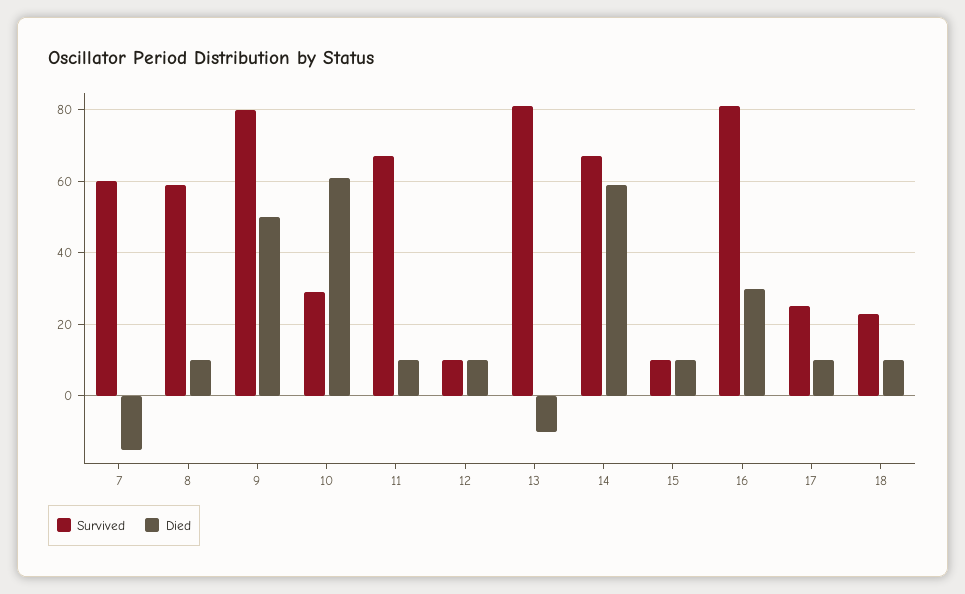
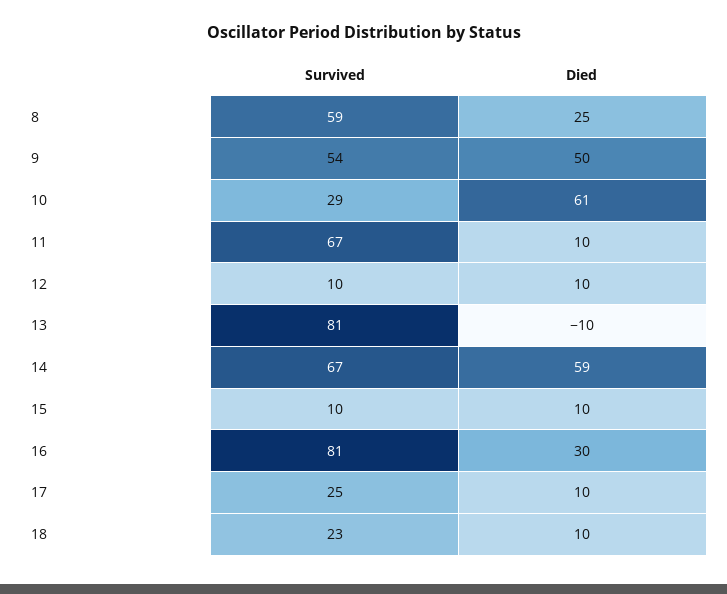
  {
    "Survived": {
-     "7": 60,
      "8": 59,
-     "9": 80,
+     "9": 54,
      "10": 29,
      "11": 67,
      "12": 10,
      "13": 81,
      "14": 67,
      "15": 10,
      "16": 81,
      "17": 25,
      "18": 23
    },
    "Died": {
-     "7": -15,
-     "8": 10,
+     "8": 25,
      "9": 50,
      "10": 61,
      "11": 10,
      "12": 10,
      "13": -10,
      "14": 59,
      "15": 10,
      "16": 30,
      "17": 10,
      "18": 10
    }
  }

